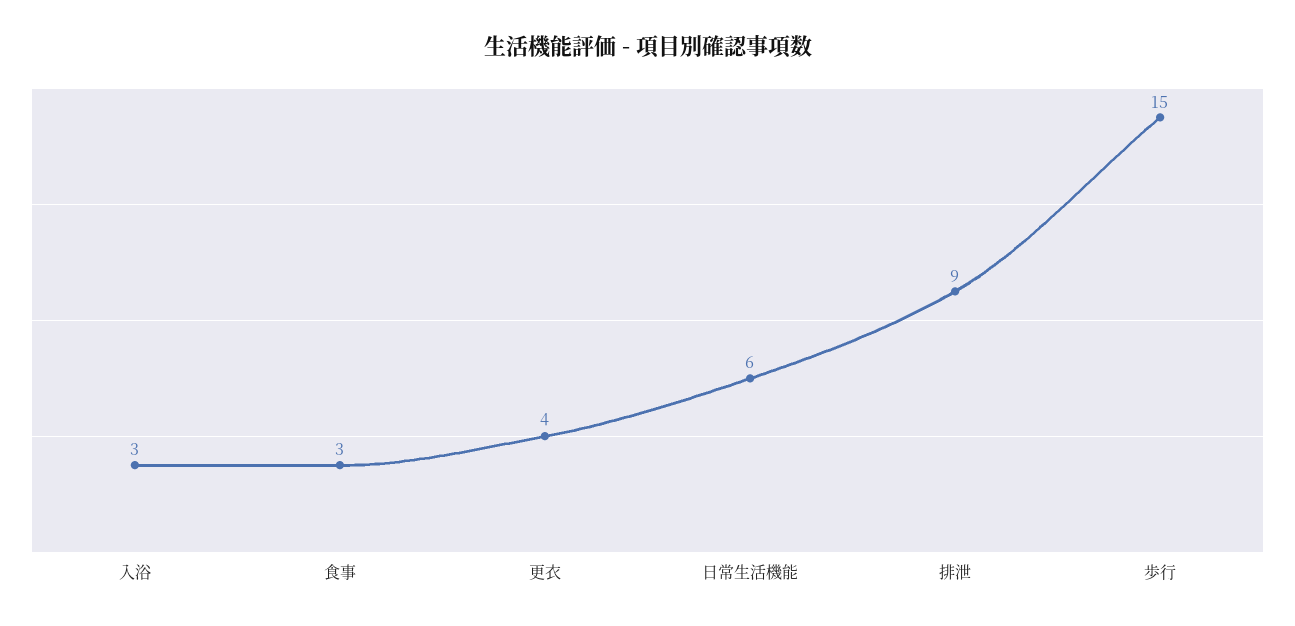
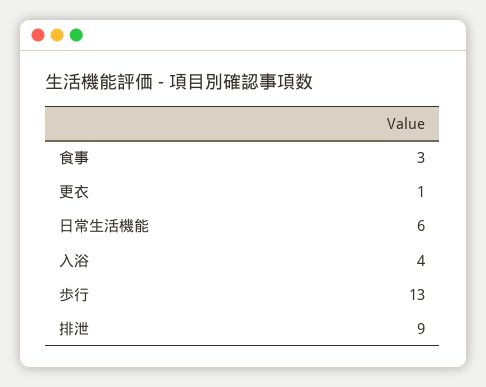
  {
-   "入浴": 3,
+   "入浴": 4,
    "食事": 3,
-   "更衣": 4,
+   "更衣": 1,
    "日常生活機能": 6,
    "排泄": 9,
-   "歩行": 15
+   "歩行": 13
  }

